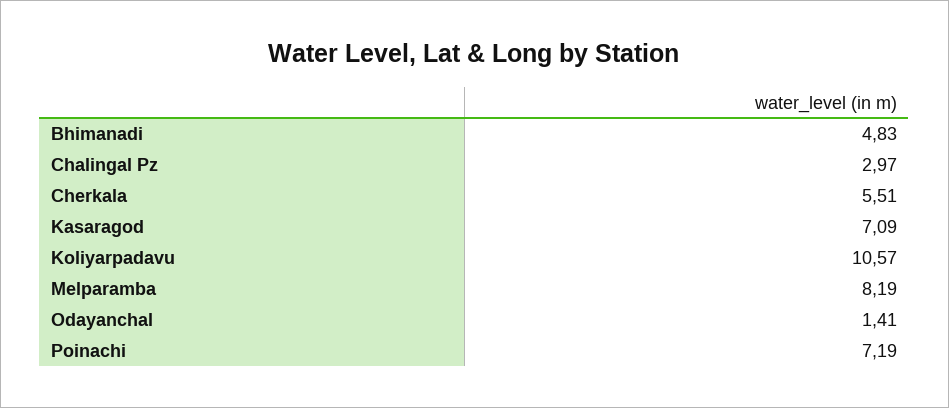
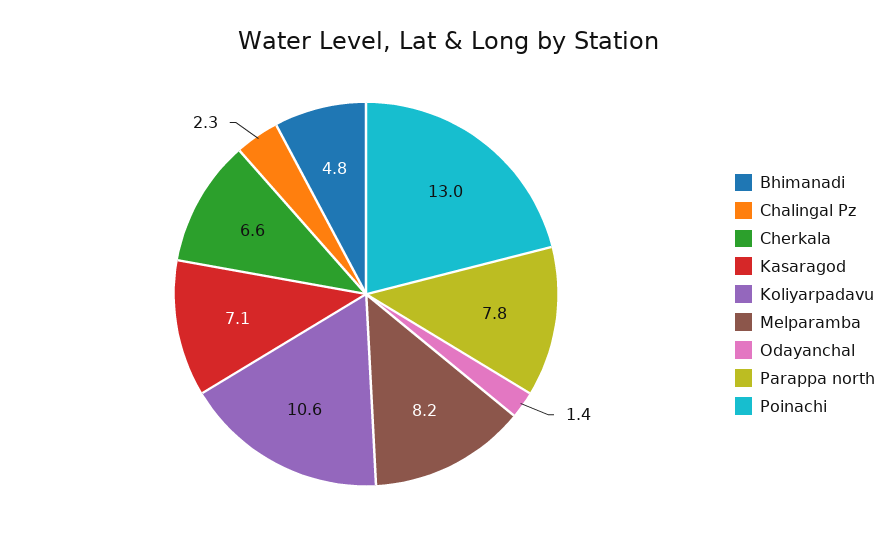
  {
    "Bhimanadi": 4.83,
-   "Chalingal Pz": 2.97,
+   "Chalingal Pz": 2.3,
-   "Cherkala": 5.51,
+   "Cherkala": 6.6,
    "Kasaragod": 7.09,
    "Koliyarpadavu": 10.57,
    "Melparamba": 8.19,
    "Odayanchal": 1.41,
-   "Poinachi": 7.19
+   "Poinachi": 13,
+   "Parappa north": 7.8
  }

